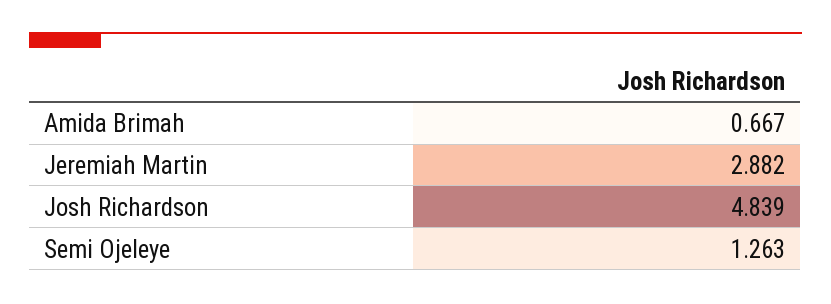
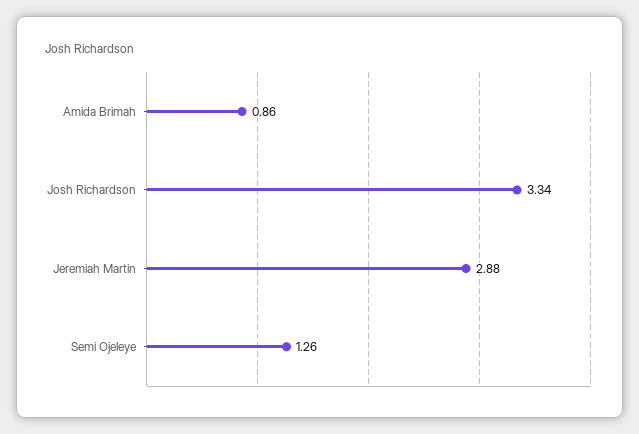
  {
-   "Amida Brimah": 0.667,
+   "Amida Brimah": 0.86,
    "Jeremiah Martin": 2.882,
-   "Josh Richardson": 4.839,
+   "Josh Richardson": 3.34,
    "Semi Ojeleye": 1.263
  }

